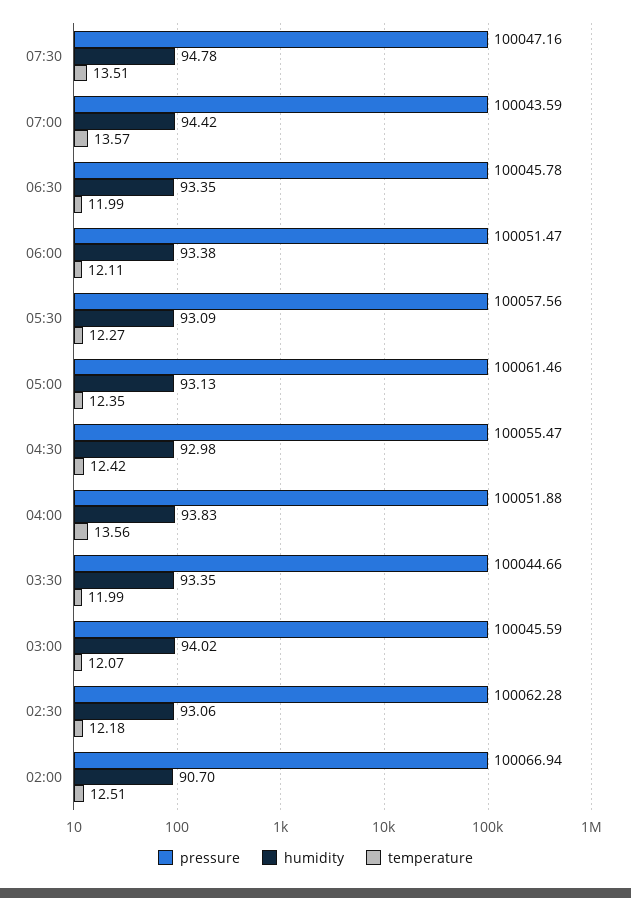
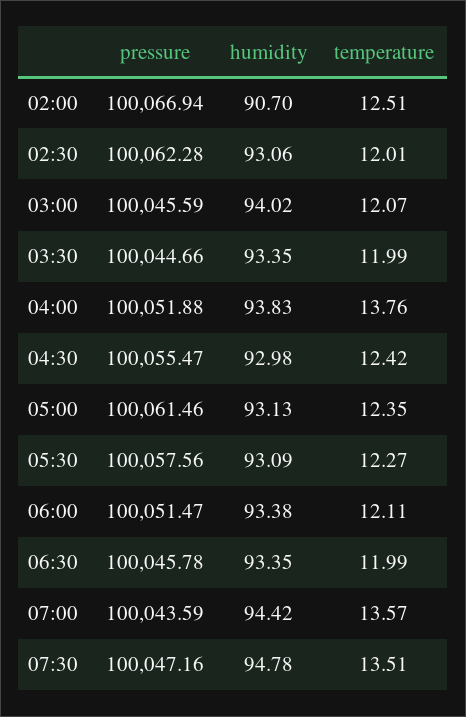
  {
    "pressure": {
      "07:30": 100047.16,
      "07:00": 100043.59,
      "06:30": 100045.78,
      "06:00": 100051.47,
      "05:30": 100057.56,
      "05:00": 100061.46,
      "04:30": 100055.47,
      "04:00": 100051.88,
      "03:30": 100044.66,
      "03:00": 100045.59,
      "02:30": 100062.28,
      "02:00": 100066.94
    },
    "humidity": {
      "07:30": 94.78,
      "07:00": 94.42,
      "06:30": 93.35,
      "06:00": 93.38,
      "05:30": 93.09,
      "05:00": 93.13,
      "04:30": 92.98,
      "04:00": 93.83,
      "03:30": 93.35,
      "03:00": 94.02,
      "02:30": 93.06,
      "02:00": 90.7
    },
    "temperature": {
      "07:30": 13.51,
      "07:00": 13.57,
      "06:30": 11.99,
      "06:00": 12.11,
      "05:30": 12.27,
      "05:00": 12.35,
      "04:30": 12.42,
-     "04:00": 13.56,
+     "04:00": 13.76,
      "03:30": 11.99,
      "03:00": 12.07,
-     "02:30": 12.18,
+     "02:30": 12.01,
      "02:00": 12.51
    }
  }

